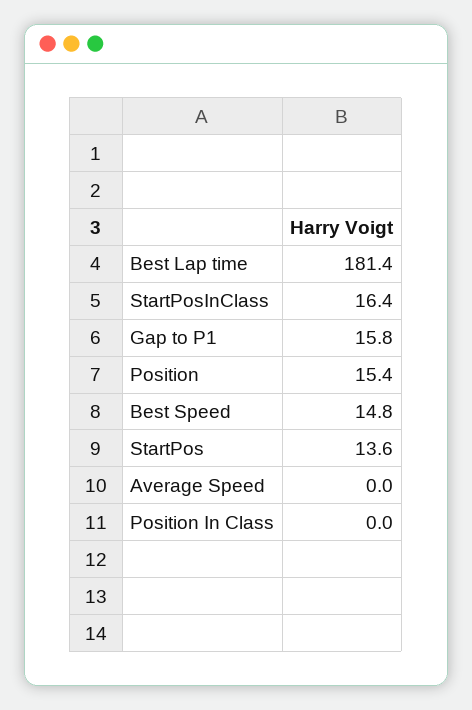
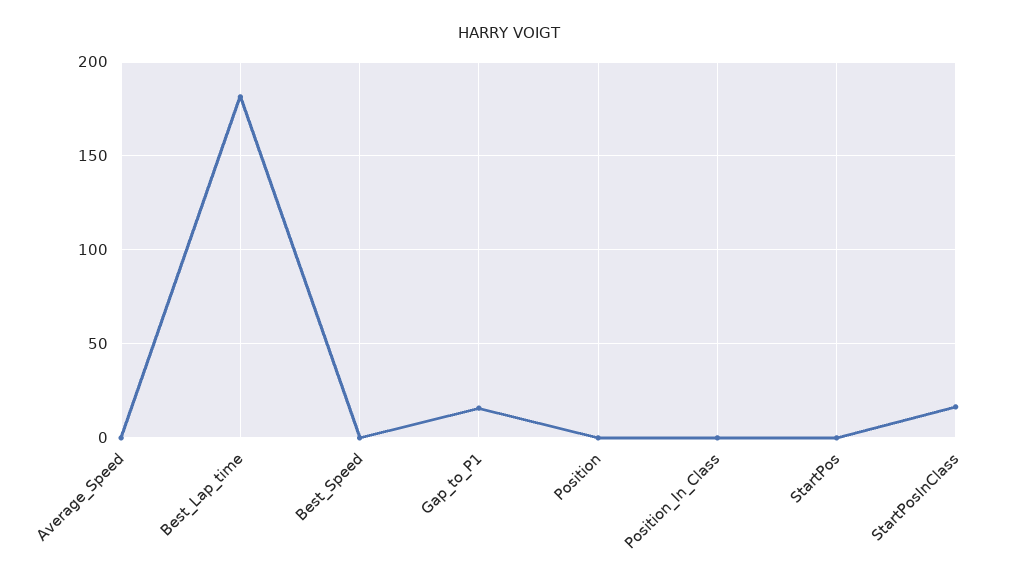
  {
    "Best Lap time": 181.4,
    "StartPosInClass": 16.4,
    "Gap to P1": 15.8,
-   "Position": 15.4,
+   "Position": 0,
-   "Best Speed": 14.8,
+   "Best Speed": 0,
-   "StartPos": 13.6,
+   "StartPos": 0,
    "Average Speed": 0,
    "Position In Class": 0
  }

